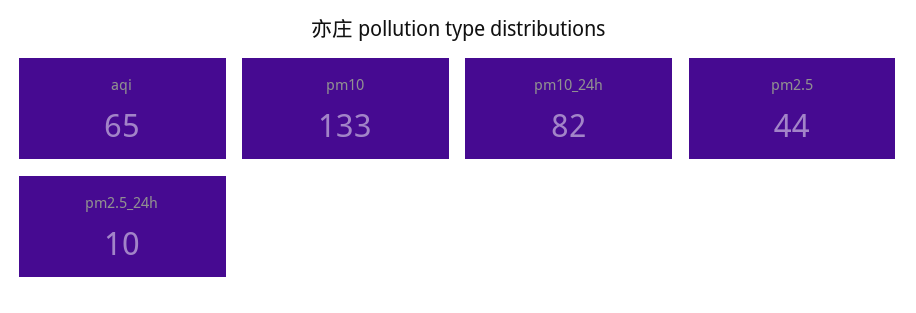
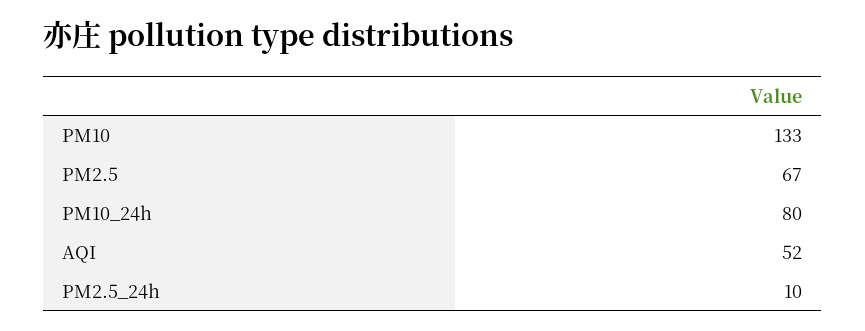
  {
-   "aqi": 65,
+   "aqi": 52,
    "pm10": 133,
-   "pm10_24h": 82,
+   "pm10_24h": 80,
-   "pm2.5": 44,
+   "pm2.5": 67,
    "pm2.5_24h": 10
  }

